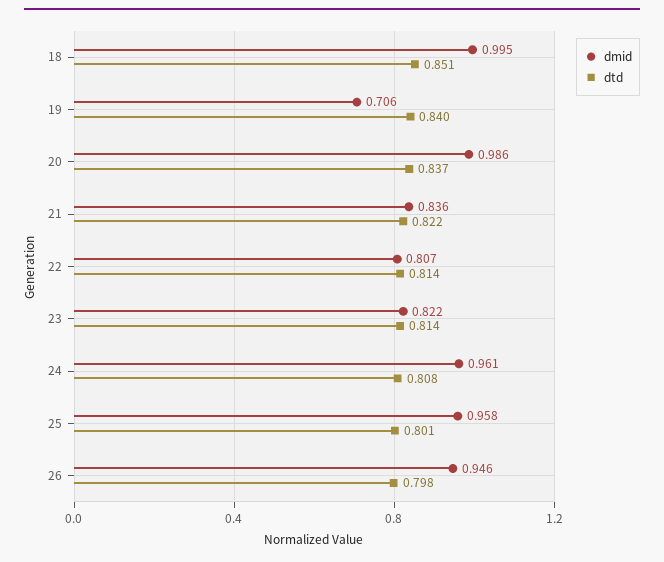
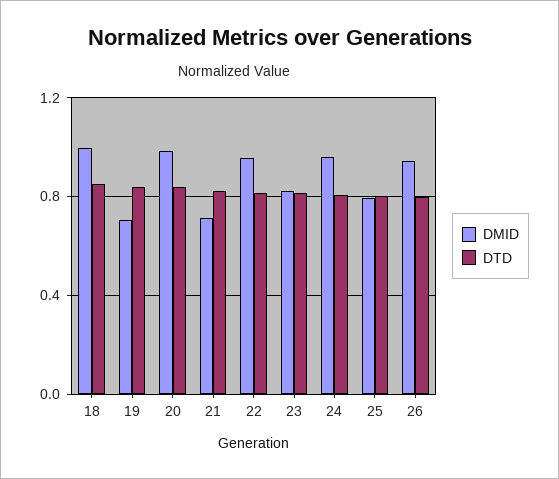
  {
    "dmid": {
      "18": 0.995,
      "19": 0.706,
      "20": 0.986,
-     "21": 0.836,
+     "21": 0.7,
-     "22": 0.807,
+     "22": 0.95,
      "23": 0.822,
      "24": 0.961,
-     "25": 0.958,
+     "25": 0.8,
      "26": 0.946
    },
    "dtd": {
      "18": 0.851,
      "19": 0.84,
      "20": 0.837,
      "21": 0.822,
      "22": 0.814,
      "23": 0.814,
      "24": 0.808,
      "25": 0.801,
      "26": 0.798
    }
  }

